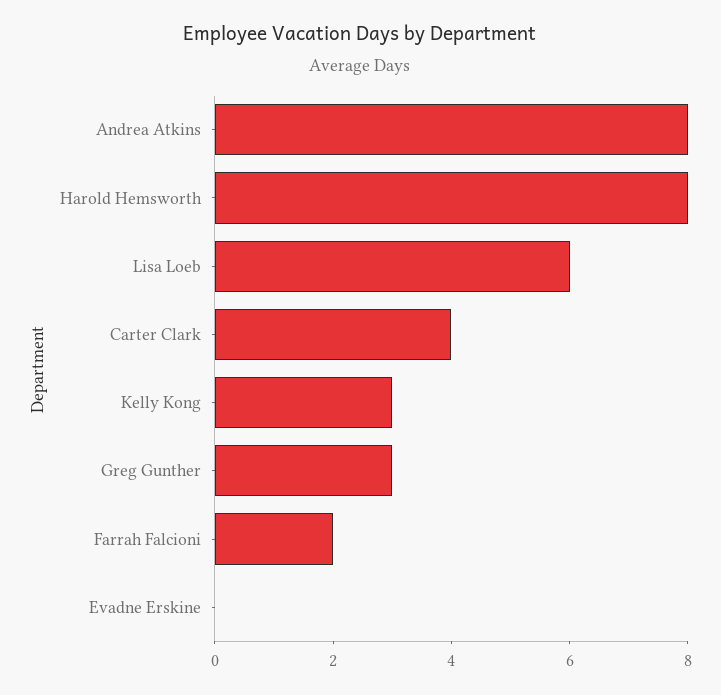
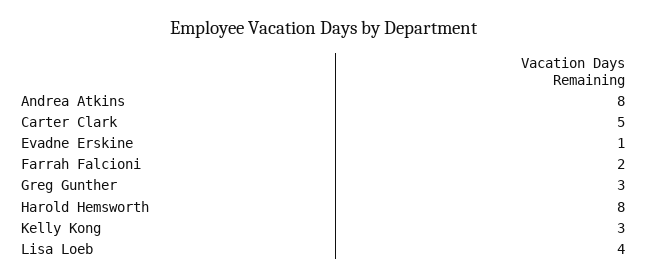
  {
    "Andrea Atkins": 8,
    "Harold Hemsworth": 8,
-   "Lisa Loeb": 6,
+   "Lisa Loeb": 4,
-   "Carter Clark": 4,
+   "Carter Clark": 5,
    "Kelly Kong": 3,
    "Greg Gunther": 3,
    "Farrah Falcioni": 2,
-   "Evadne Erskine": 0
+   "Evadne Erskine": 1
  }

